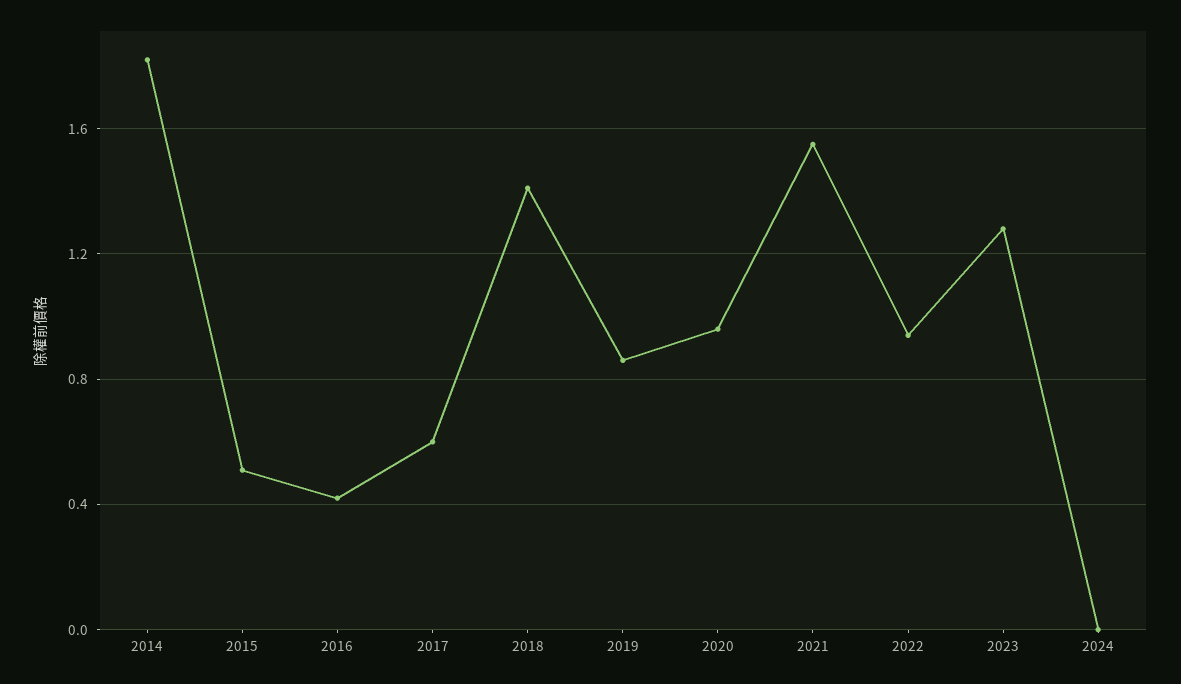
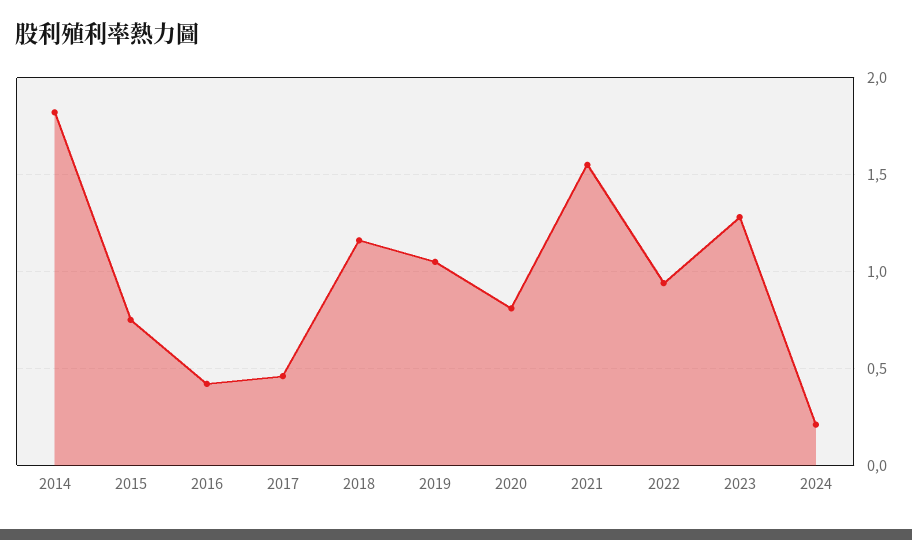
  {
    "2014": 1.8,
-   "2015": 0.5,
+   "2015": 0.75,
    "2016": 0.4,
-   "2017": 0.6,
+   "2017": 0.45,
-   "2018": 1.4,
+   "2018": 1.15,
-   "2019": 0.85,
+   "2019": 1.05,
-   "2020": 0.95,
+   "2020": 0.8,
    "2021": 1.55,
    "2022": 0.95,
    "2023": 1.3,
-   "2024": 0
+   "2024": 0.2
  }

